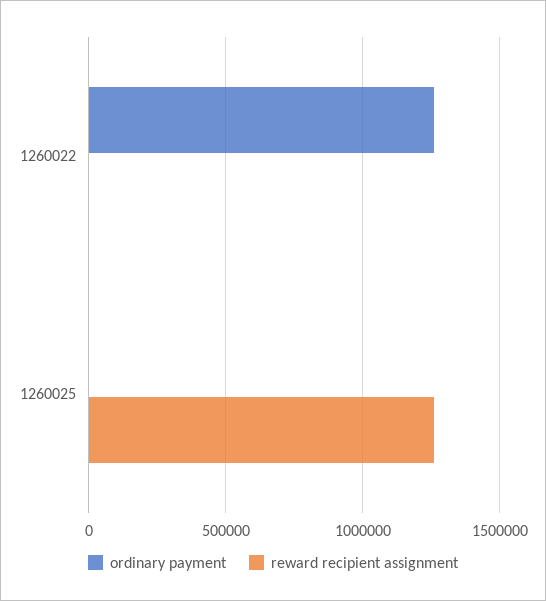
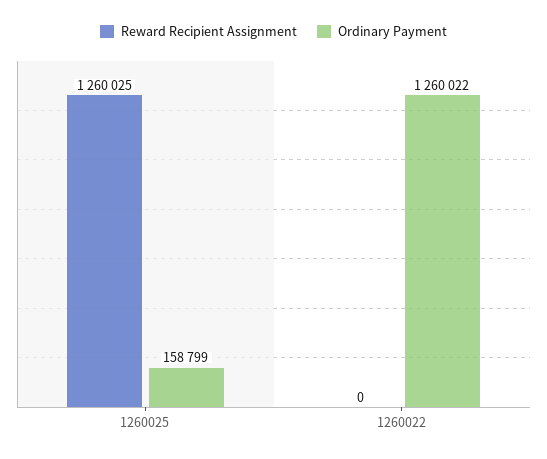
  {
    "ordinary payment": {
      "1260022": 1260022,
-     "1260025": 0
+     "1260025": 158799
    },
    "reward recipient assignment": {
      "1260022": 0,
      "1260025": 1260025
    }
  }

